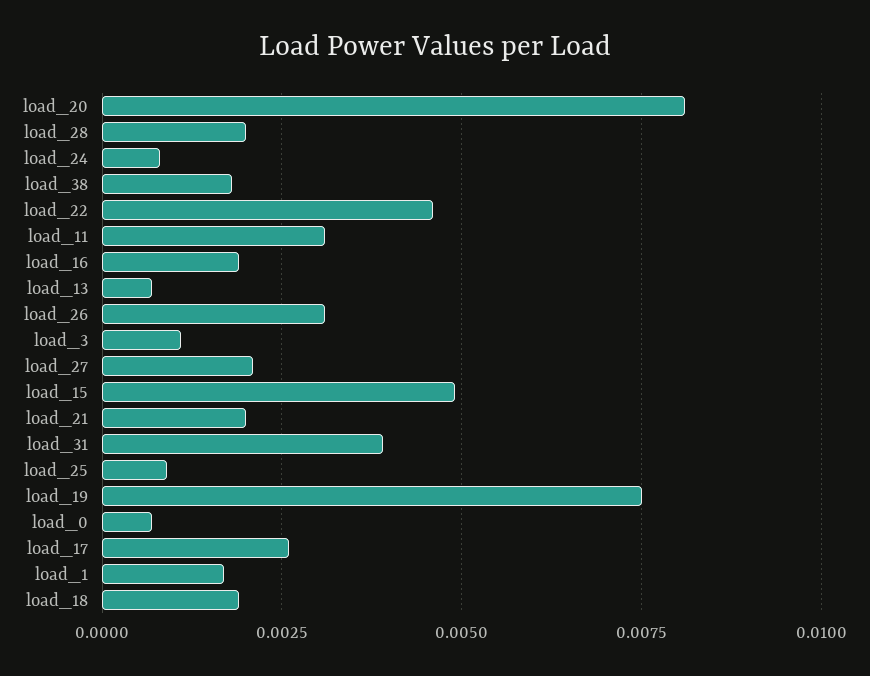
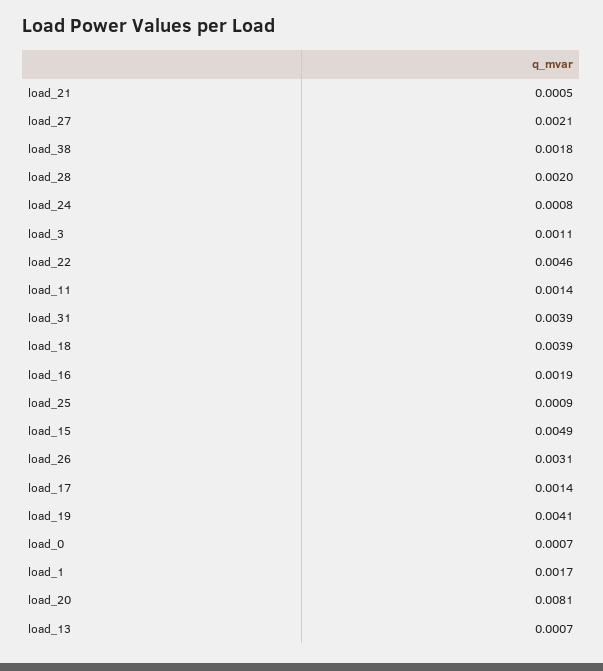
  {
    "load_20": 0.0081,
    "load_28": 0.002,
    "load_24": 0.0008,
    "load_38": 0.0018,
    "load_22": 0.0046,
-   "load_11": 0.003,
+   "load_11": 0.0014,
    "load_16": 0.0019,
    "load_13": 0.0007,
    "load_26": 0.0031,
    "load_3": 0.0011,
    "load_27": 0.0021,
    "load_15": 0.0049,
-   "load_21": 0.002,
+   "load_21": 0.0005,
    "load_31": 0.0039,
    "load_25": 0.0009,
-   "load_19": 0.0075,
+   "load_19": 0.0041,
    "load_0": 0.0007,
-   "load_17": 0.0025,
+   "load_17": 0.0014,
    "load_1": 0.0017,
-   "load_18": 0.002
+   "load_18": 0.0039
  }

